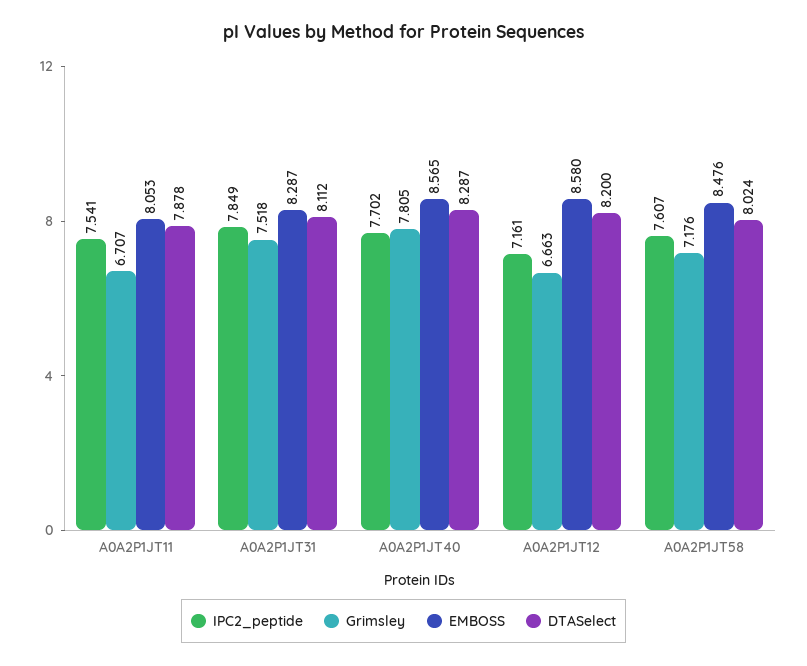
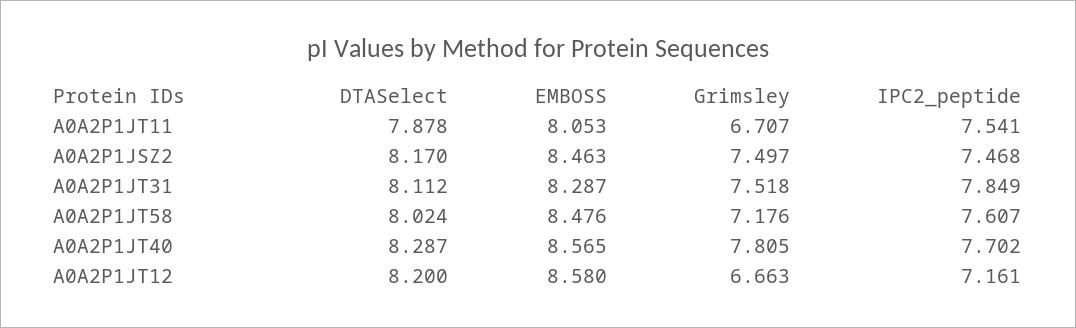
  {
    "IPC2_peptide": {
      "A0A2P1JT11": 7.541,
      "A0A2P1JT31": 7.849,
      "A0A2P1JT40": 7.702,
      "A0A2P1JT12": 7.161,
-     "A0A2P1JT58": 7.607
+     "A0A2P1JT58": 7.607,
+     "A0A2P1JSZ2": 7.468
    },
    "Grimsley": {
      "A0A2P1JT11": 6.707,
      "A0A2P1JT31": 7.518,
      "A0A2P1JT40": 7.805,
      "A0A2P1JT12": 6.663,
-     "A0A2P1JT58": 7.176
+     "A0A2P1JT58": 7.176,
+     "A0A2P1JSZ2": 7.497
    },
    "EMBOSS": {
      "A0A2P1JT11": 8.053,
      "A0A2P1JT31": 8.287,
      "A0A2P1JT40": 8.565,
      "A0A2P1JT12": 8.58,
-     "A0A2P1JT58": 8.476
+     "A0A2P1JT58": 8.476,
+     "A0A2P1JSZ2": 8.463
    },
    "DTASelect": {
      "A0A2P1JT11": 7.878,
      "A0A2P1JT31": 8.112,
      "A0A2P1JT40": 8.287,
      "A0A2P1JT12": 8.2,
-     "A0A2P1JT58": 8.024
+     "A0A2P1JT58": 8.024,
+     "A0A2P1JSZ2": 8.17
    }
  }

